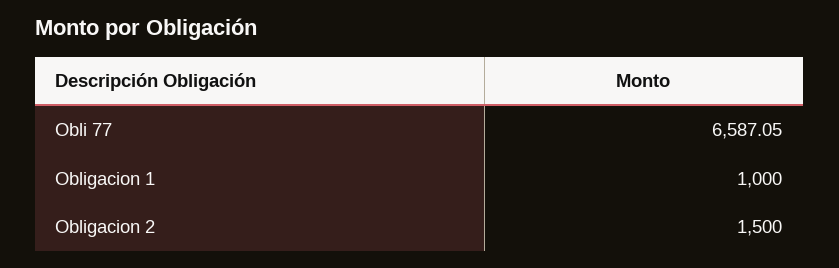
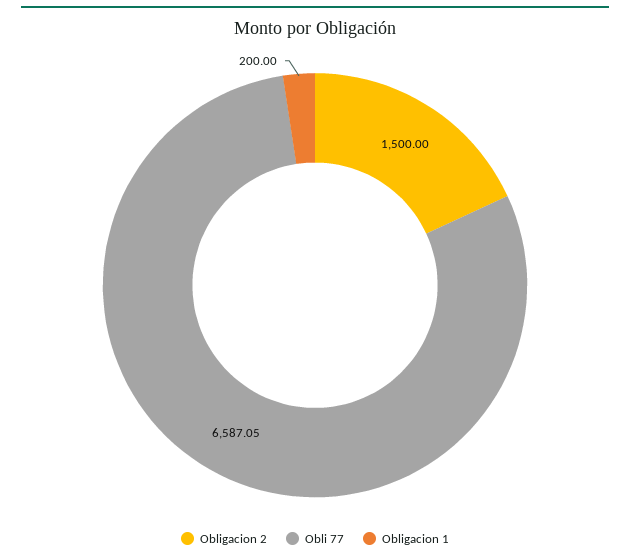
  {
    "Obli 77": 6587.05,
-   "Obligacion 1": 1000,
+   "Obligacion 1": 200,
    "Obligacion 2": 1500
  }

